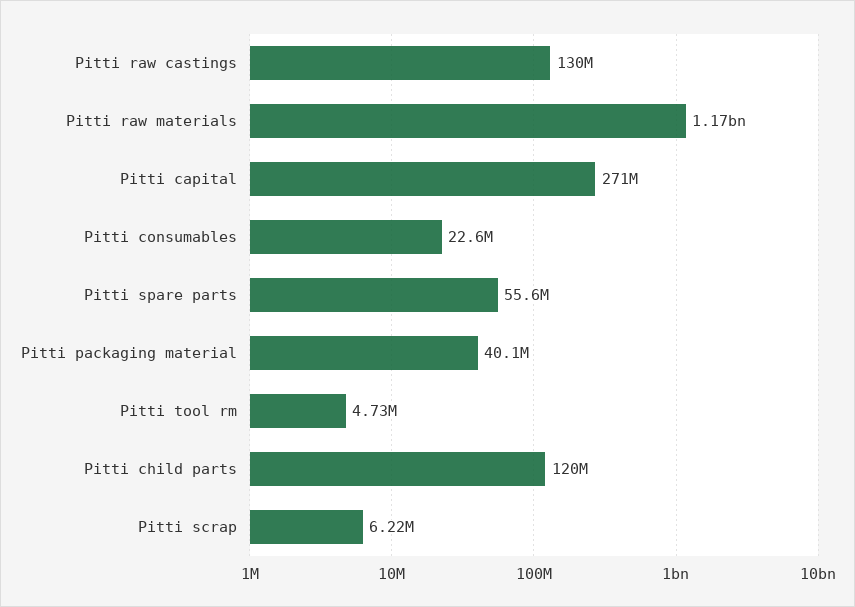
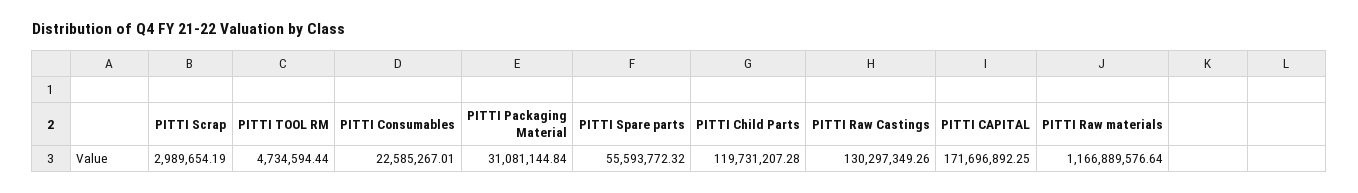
  {
    "Pitti raw castings": 130297349.26,
    "Pitti raw materials": 1166889576.64,
-   "Pitti capital": 271000000,
+   "Pitti capital": 171696892.25,
    "Pitti consumables": 22585267.01,
    "Pitti spare parts": 55593772.32,
-   "Pitti packaging material": 40100000,
+   "Pitti packaging material": 31081144.84,
    "Pitti tool rm": 4734594.44,
    "Pitti child parts": 119731207.28,
-   "Pitti scrap": 6220000
+   "Pitti scrap": 2989654.19
  }

